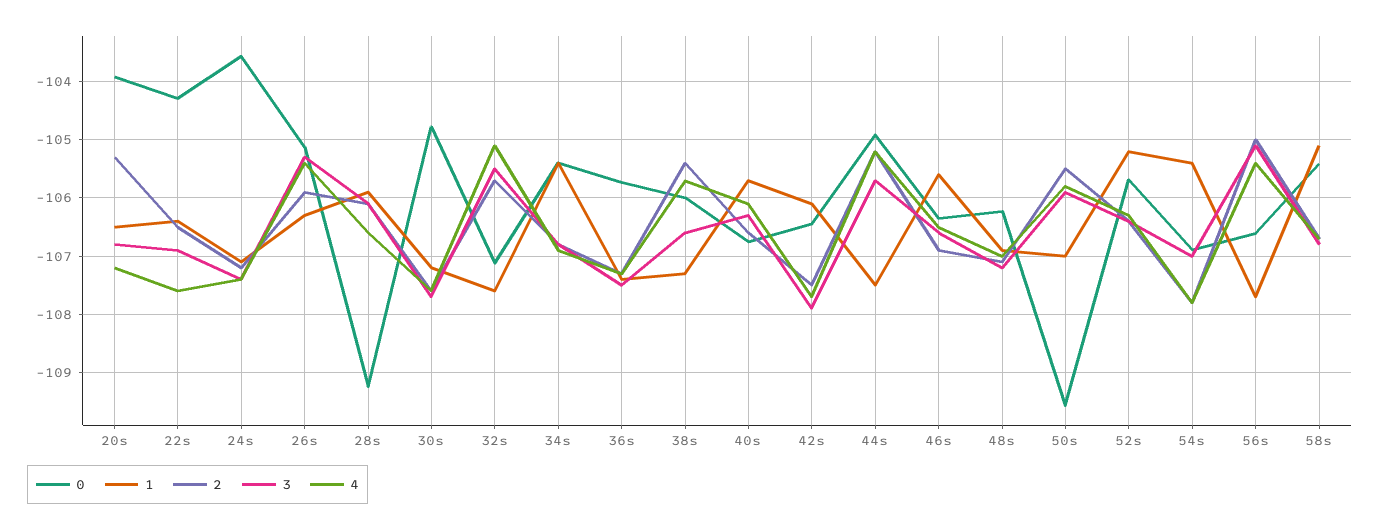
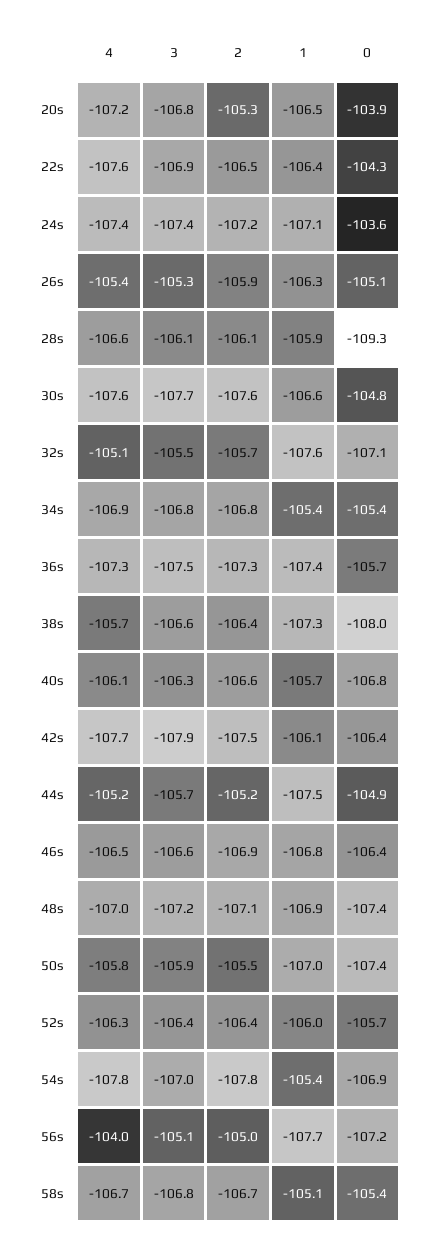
  {
    "0": {
      "20s": -103.9,
      "22s": -104.3,
      "24s": -103.6,
      "26s": -105.1,
      "28s": -109.3,
      "30s": -104.8,
      "32s": -107.1,
      "34s": -105.4,
      "36s": -105.7,
-     "38s": -106,
+     "38s": -108,
      "40s": -106.8,
      "42s": -106.4,
      "44s": -104.9,
      "46s": -106.4,
-     "48s": -106.2,
+     "48s": -107.4,
-     "50s": -109.6,
+     "50s": -107.4,
      "52s": -105.7,
      "54s": -106.9,
-     "56s": -106.6,
+     "56s": -107.2,
      "58s": -105.4
    },
    "1": {
      "20s": -106.5,
      "22s": -106.4,
      "24s": -107.1,
      "26s": -106.3,
      "28s": -105.9,
-     "30s": -107.2,
+     "30s": -106.6,
      "32s": -107.6,
      "34s": -105.4,
      "36s": -107.4,
      "38s": -107.3,
      "40s": -105.7,
      "42s": -106.1,
      "44s": -107.5,
-     "46s": -105.6,
+     "46s": -106.8,
      "48s": -106.9,
      "50s": -107,
-     "52s": -105.2,
+     "52s": -106,
      "54s": -105.4,
      "56s": -107.7,
      "58s": -105.1
    },
    "2": {
      "20s": -105.3,
      "22s": -106.5,
      "24s": -107.2,
      "26s": -105.9,
      "28s": -106.1,
      "30s": -107.6,
      "32s": -105.7,
      "34s": -106.8,
      "36s": -107.3,
-     "38s": -105.4,
+     "38s": -106.4,
      "40s": -106.6,
      "42s": -107.5,
      "44s": -105.2,
      "46s": -106.9,
      "48s": -107.1,
      "50s": -105.5,
      "52s": -106.4,
      "54s": -107.8,
      "56s": -105,
      "58s": -106.7
    },
    "3": {
      "20s": -106.8,
      "22s": -106.9,
      "24s": -107.4,
      "26s": -105.3,
      "28s": -106.1,
      "30s": -107.7,
      "32s": -105.5,
      "34s": -106.8,
      "36s": -107.5,
      "38s": -106.6,
      "40s": -106.3,
      "42s": -107.9,
      "44s": -105.7,
      "46s": -106.6,
      "48s": -107.2,
      "50s": -105.9,
      "52s": -106.4,
      "54s": -107,
      "56s": -105.1,
      "58s": -106.8
    },
    "4": {
      "20s": -107.2,
      "22s": -107.6,
      "24s": -107.4,
      "26s": -105.4,
      "28s": -106.6,
      "30s": -107.6,
      "32s": -105.1,
      "34s": -106.9,
      "36s": -107.3,
      "38s": -105.7,
      "40s": -106.1,
      "42s": -107.7,
      "44s": -105.2,
      "46s": -106.5,
      "48s": -107,
      "50s": -105.8,
      "52s": -106.3,
      "54s": -107.8,
-     "56s": -105.4,
+     "56s": -104,
      "58s": -106.7
    }
  }

